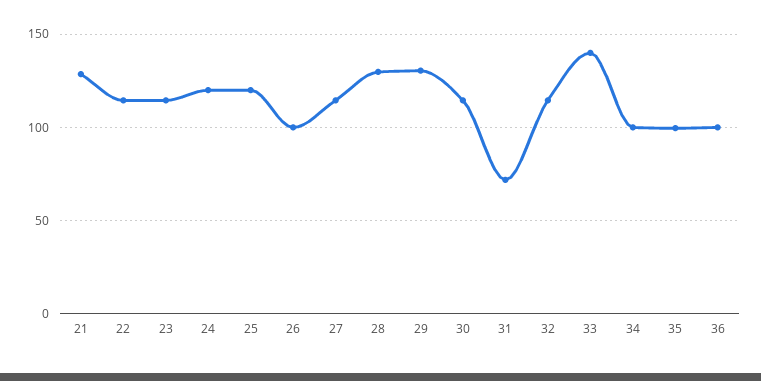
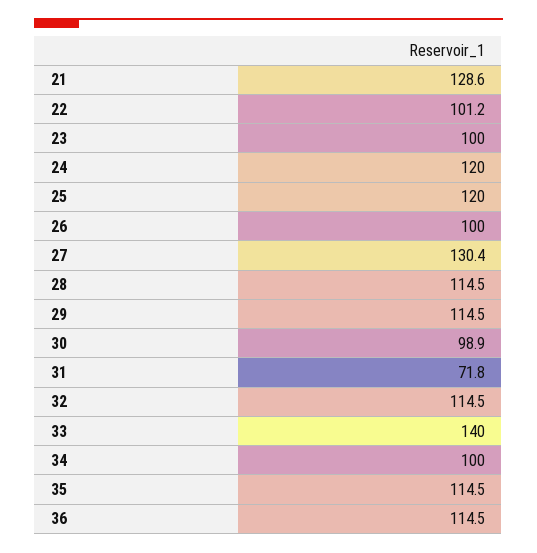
  {
    "21": 128.6,
-   "22": 115,
+   "22": 101.2,
-   "23": 115,
+   "23": 100,
    "24": 120,
    "25": 120,
    "26": 100,
-   "27": 115,
+   "27": 130.4,
-   "28": 130,
+   "28": 114.5,
-   "29": 130,
+   "29": 114.5,
-   "30": 115,
+   "30": 98.9,
    "31": 71.8,
    "32": 114.5,
    "33": 140,
    "34": 100,
-   "35": 100,
+   "35": 114.5,
-   "36": 100
+   "36": 114.5
  }

